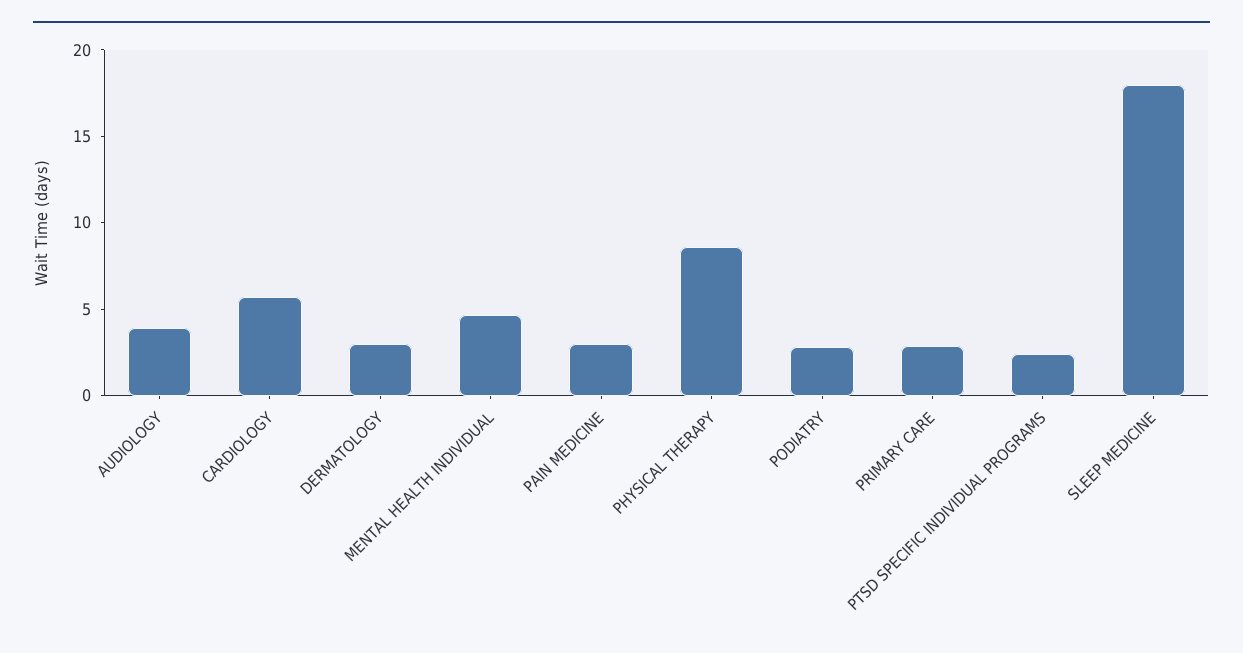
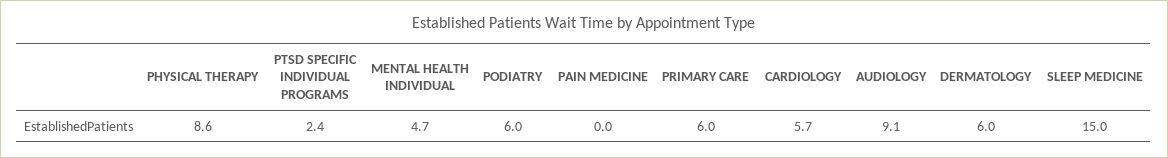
  {
-   "AUDIOLOGY": 4,
+   "AUDIOLOGY": 9.1,
    "CARDIOLOGY": 5.7,
-   "DERMATOLOGY": 3,
+   "DERMATOLOGY": 6,
    "MENTAL HEALTH INDIVIDUAL": 4.7,
-   "PAIN MEDICINE": 3,
+   "PAIN MEDICINE": 0,
    "PHYSICAL THERAPY": 8.6,
-   "PODIATRY": 3,
+   "PODIATRY": 6,
-   "PRIMARY CARE": 3,
+   "PRIMARY CARE": 6,
    "PTSD SPECIFIC INDIVIDUAL PROGRAMS": 2.4,
-   "SLEEP MEDICINE": 18
+   "SLEEP MEDICINE": 15
  }

